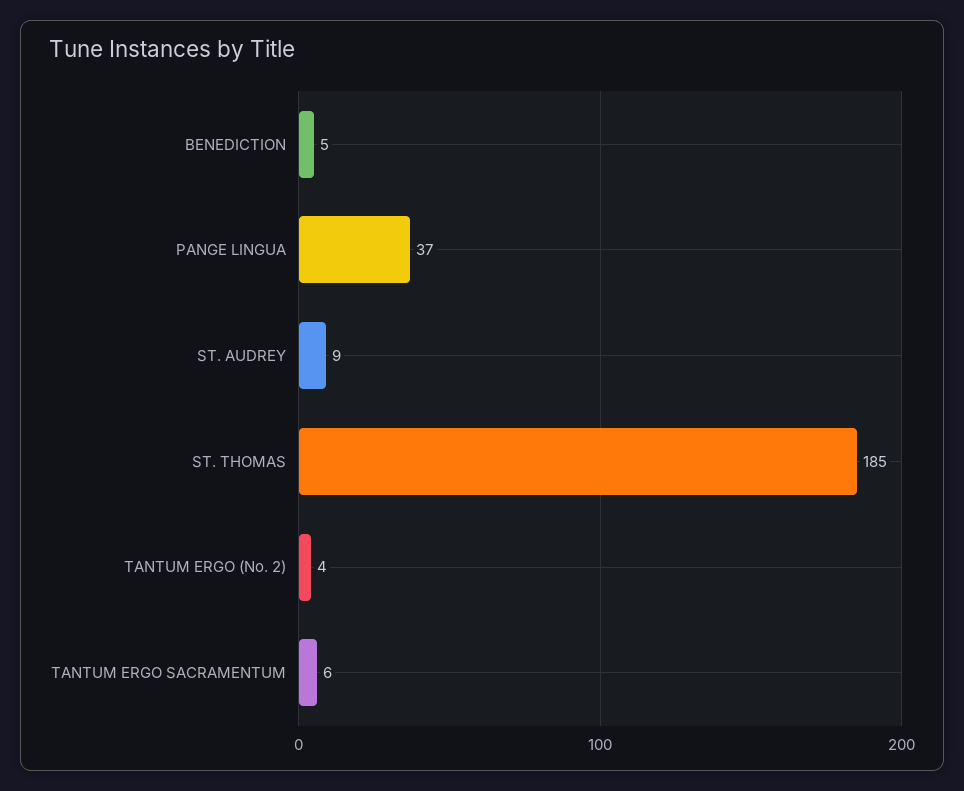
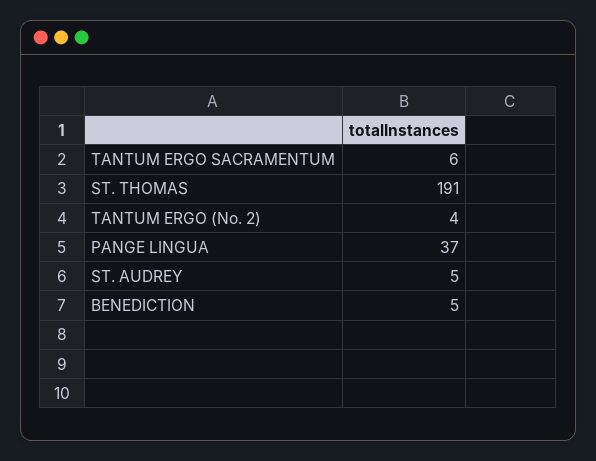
  {
    "BENEDICTION": 5,
    "PANGE LINGUA": 37,
-   "ST. AUDREY": 9,
+   "ST. AUDREY": 5,
-   "ST. THOMAS": 185,
+   "ST. THOMAS": 191,
    "TANTUM ERGO (No. 2)": 4,
    "TANTUM ERGO SACRAMENTUM": 6
  }

